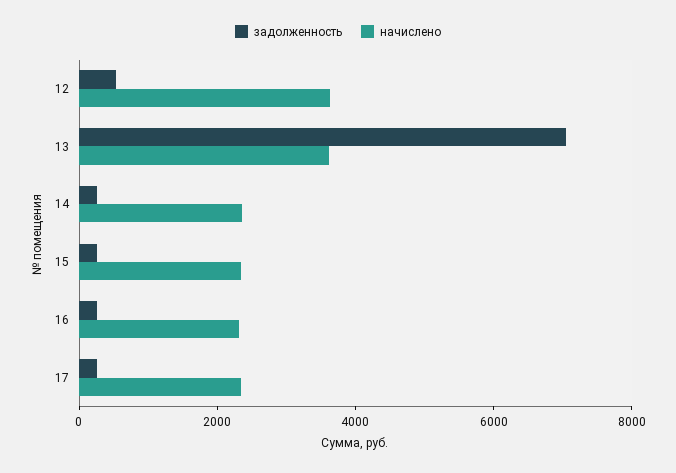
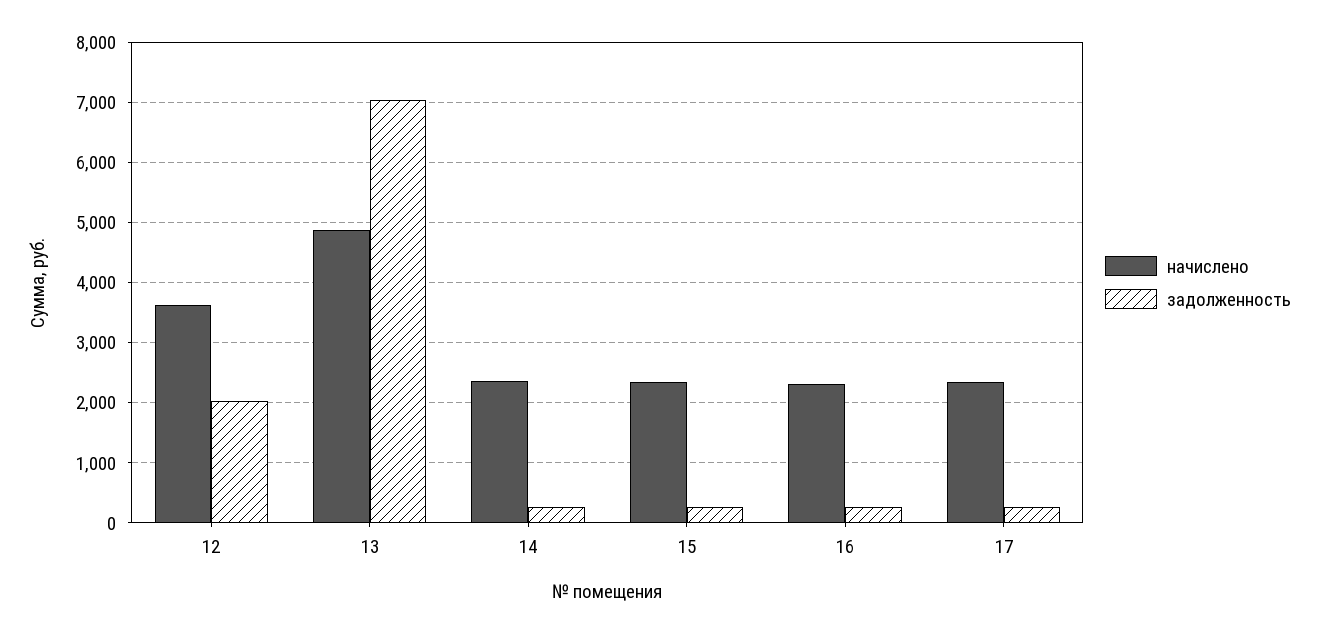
  {
    "задолженность": {
-     "12": 500,
+     "12": 2000,
      "13": 7000,
      "14": 300,
      "15": 300,
      "16": 300,
      "17": 300
    },
    "начислено": {
      "12": 3600,
-     "13": 3500,
+     "13": 4900,
      "14": 2400,
      "15": 2300,
      "16": 2300,
      "17": 2300
    }
  }

